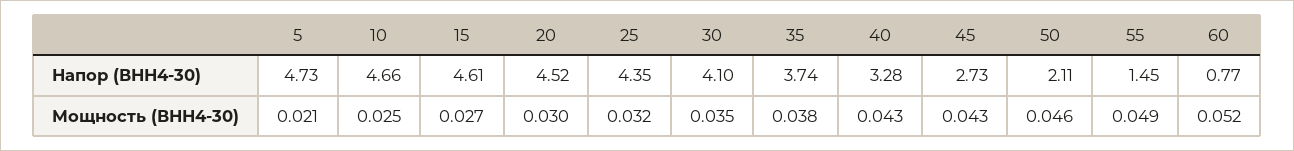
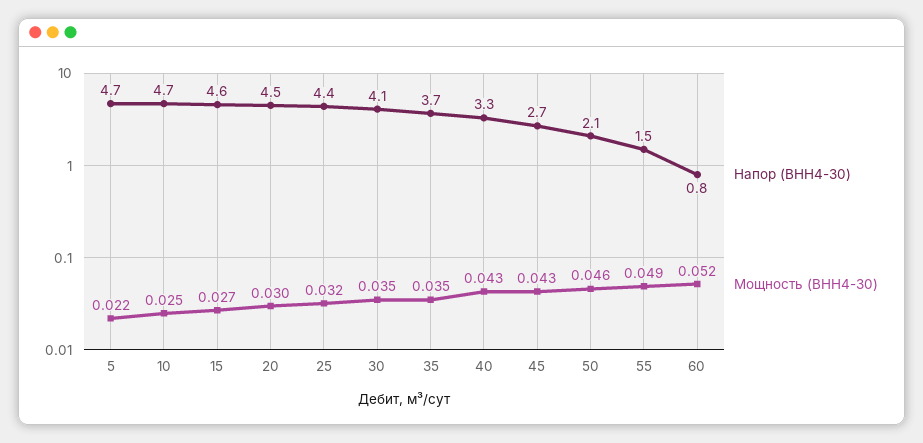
  {
    "Напор (ВНН4-30)": {
      "5": 4.73,
      "10": 4.66,
      "15": 4.61,
      "20": 4.52,
      "25": 4.35,
      "30": 4.1,
      "35": 3.74,
      "40": 3.28,
      "45": 2.73,
      "50": 2.11,
      "55": 1.45,
      "60": 0.77
    },
    "Мощность (ВНН4-30)": {
-     "5": 0.021,
+     "5": 0.022,
      "10": 0.025,
      "15": 0.027,
      "20": 0.03,
      "25": 0.032,
      "30": 0.035,
-     "35": 0.038,
+     "35": 0.035,
      "40": 0.043,
      "45": 0.043,
      "50": 0.046,
      "55": 0.049,
      "60": 0.052
    }
  }

